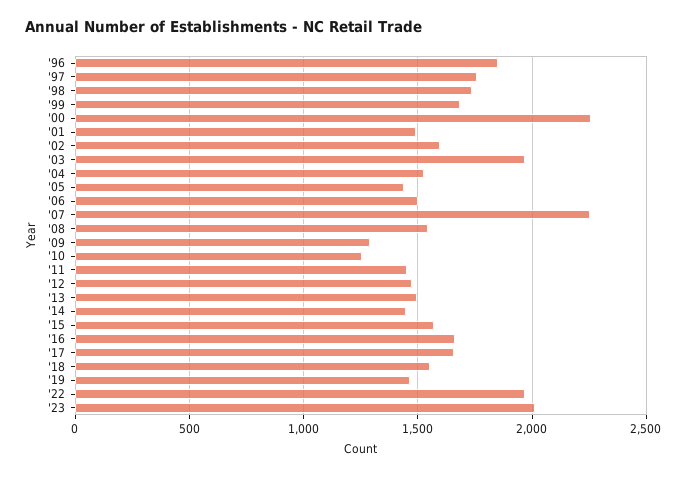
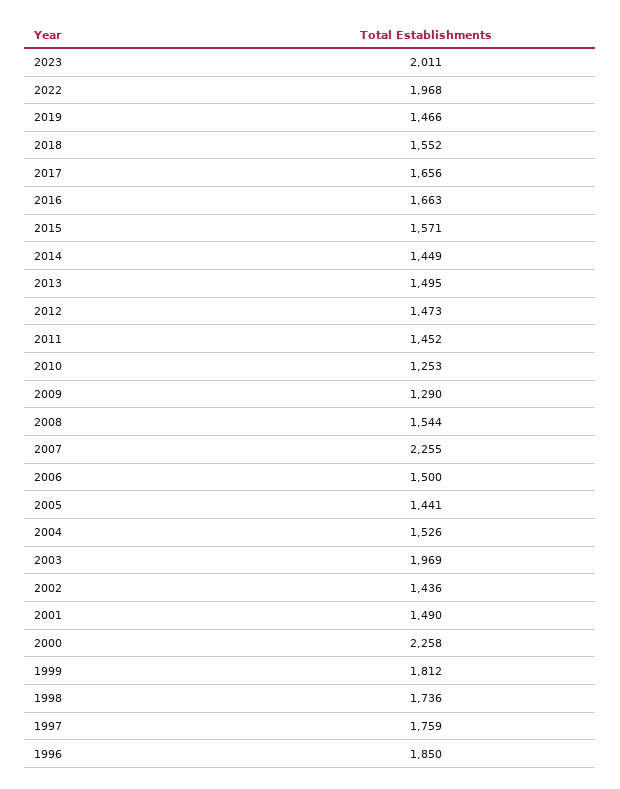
  {
    "'96": 1850,
    "'97": 1759,
    "'98": 1736,
-   "'99": 1700,
+   "'99": 1812,
    "'00": 2258,
    "'01": 1490,
-   "'02": 1600,
+   "'02": 1436,
    "'03": 1969,
    "'04": 1526,
    "'05": 1441,
    "'06": 1500,
    "'07": 2255,
    "'08": 1544,
    "'09": 1290,
    "'10": 1253,
    "'11": 1452,
    "'12": 1473,
    "'13": 1495,
    "'14": 1449,
    "'15": 1571,
    "'16": 1663,
    "'17": 1656,
    "'18": 1552,
    "'19": 1466,
    "'22": 1968,
    "'23": 2011
  }

